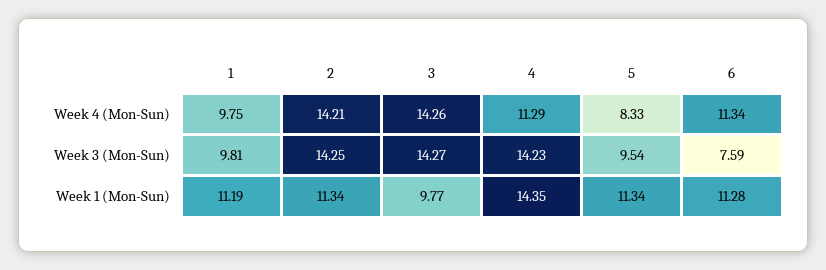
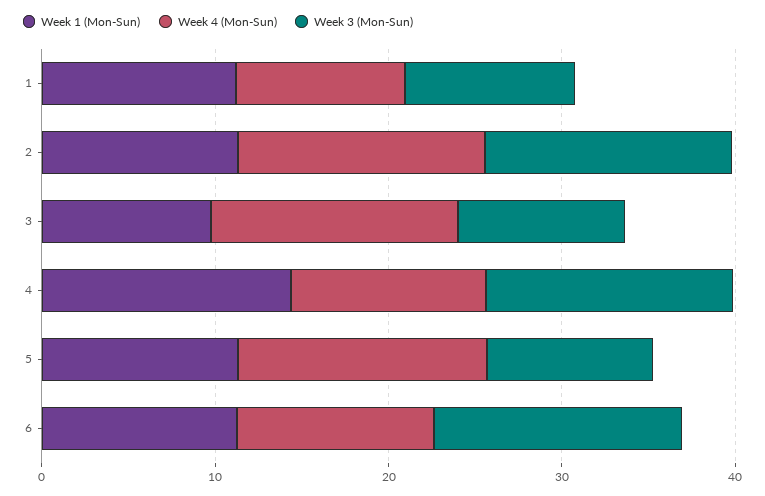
  {
    "Week 4 (Mon-Sun)": {
      "1": 9.75,
      "2": 14.21,
      "3": 14.26,
      "4": 11.29,
-     "5": 8.33,
+     "5": 14,
      "6": 11.34
    },
    "Week 3 (Mon-Sun)": {
      "1": 9.81,
      "2": 14.25,
-     "3": 14.27,
+     "3": 10,
      "4": 14.23,
      "5": 9.54,
-     "6": 7.59
+     "6": 14
    },
    "Week 1 (Mon-Sun)": {
      "1": 11.19,
      "2": 11.34,
      "3": 9.77,
      "4": 14.35,
      "5": 11.34,
      "6": 11.28
    }
  }

